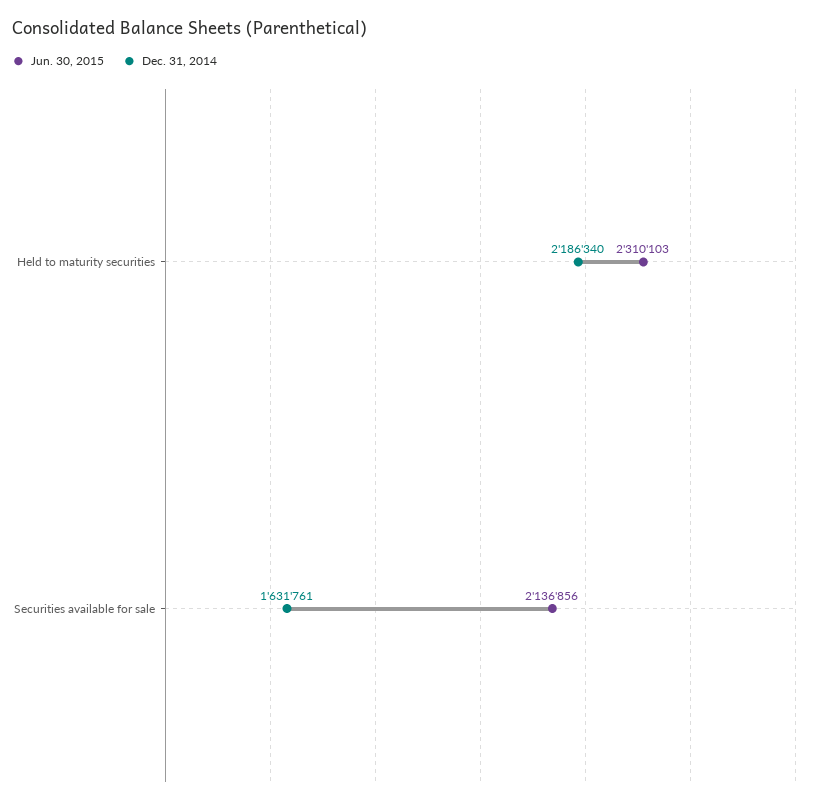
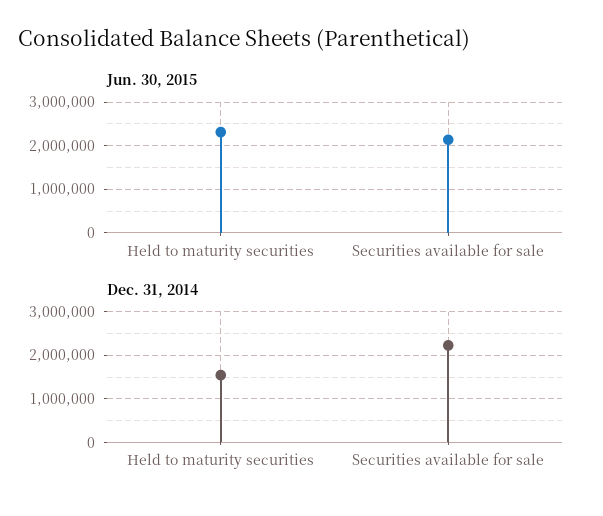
  {
    "Jun. 30, 2015": {
      "Held to maturity securities": 2310103,
      "Securities available for sale": 2136856
    },
    "Dec. 31, 2014": {
-     "Held to maturity securities": 2186340,
+     "Held to maturity securities": 1600000,
-     "Securities available for sale": 1631761
+     "Securities available for sale": 2200000
    }
  }

